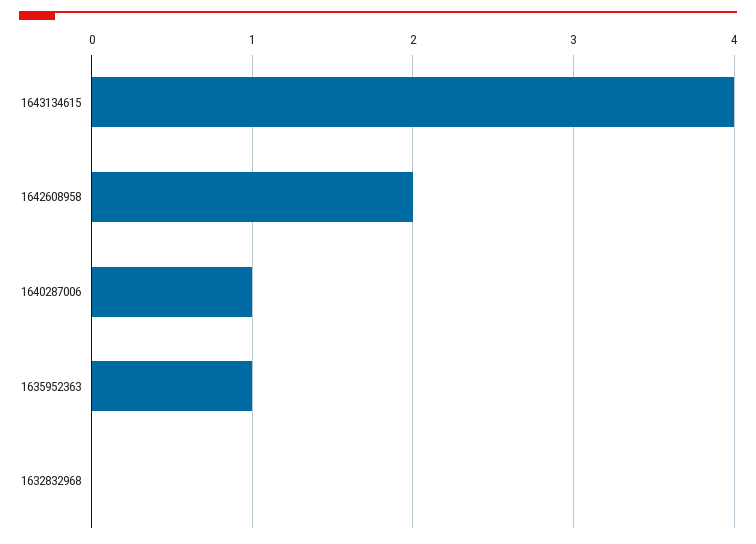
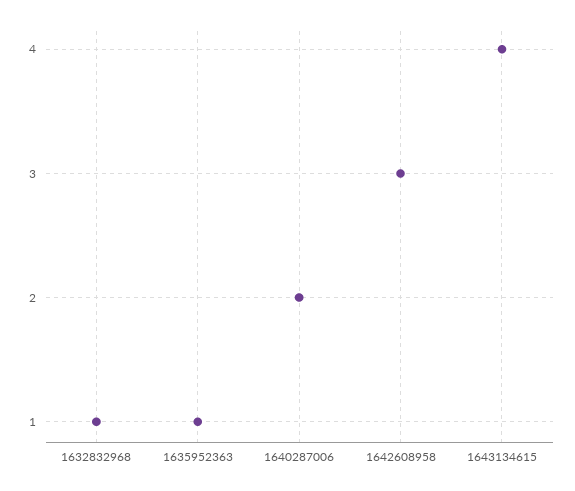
  {
    "1643134615": 4,
-   "1642608958": 2,
+   "1642608958": 3,
-   "1640287006": 1,
+   "1640287006": 2,
    "1635952363": 1,
-   "1632832968": 0
+   "1632832968": 1
  }

